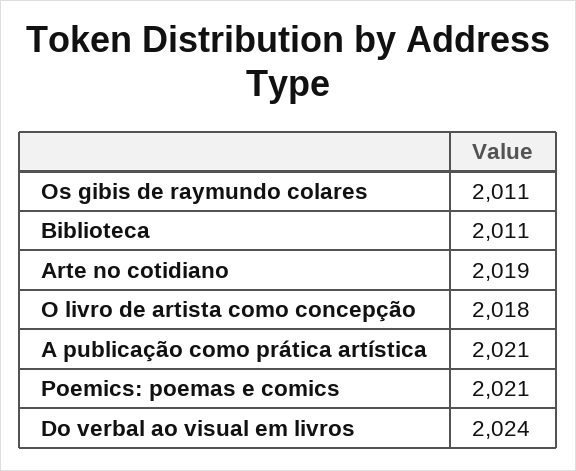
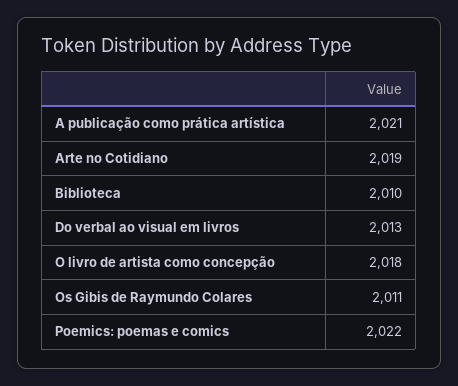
  {
    "Os gibis de raymundo colares": 2011,
-   "Biblioteca": 2011,
+   "Biblioteca": 2010,
    "Arte no cotidiano": 2019,
    "O livro de artista como concepção": 2018,
    "A publicação como prática artística": 2021,
-   "Poemics: poemas e comics": 2021,
+   "Poemics: poemas e comics": 2022,
-   "Do verbal ao visual em livros": 2024
+   "Do verbal ao visual em livros": 2013
  }

